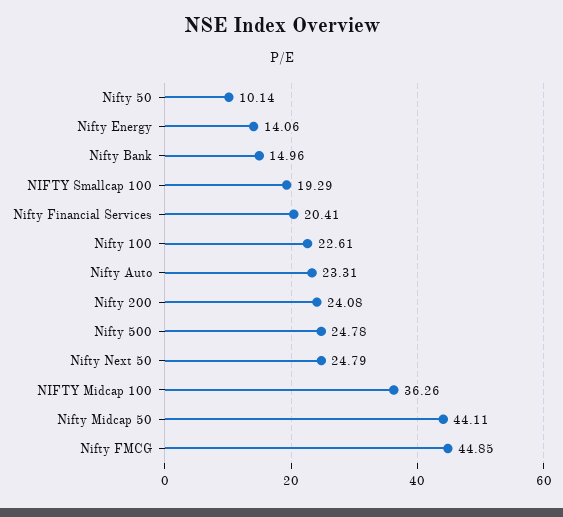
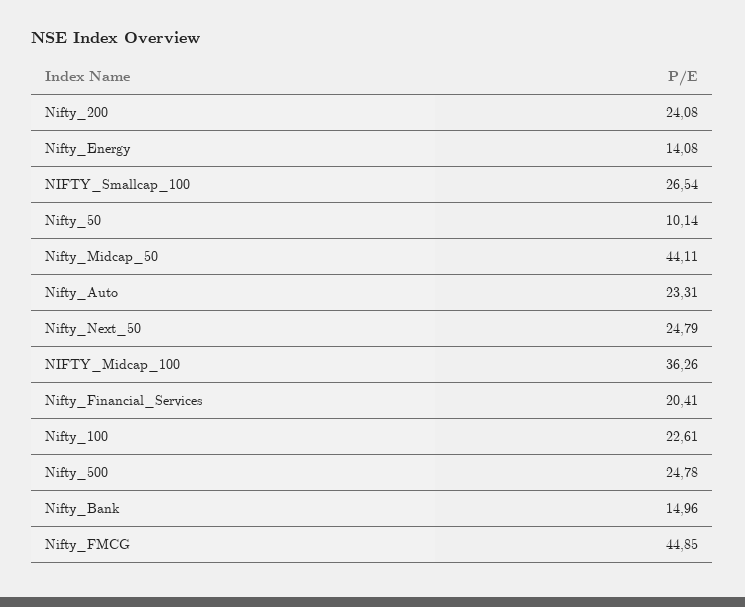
  {
    "Nifty 50": 10.14,
-   "Nifty Energy": 14.06,
+   "Nifty Energy": 14.08,
    "Nifty Bank": 14.96,
-   "NIFTY Smallcap 100": 19.29,
+   "NIFTY Smallcap 100": 26.54,
    "Nifty Financial Services": 20.41,
    "Nifty 100": 22.61,
    "Nifty Auto": 23.31,
    "Nifty 200": 24.08,
    "Nifty 500": 24.78,
    "Nifty Next 50": 24.79,
    "NIFTY Midcap 100": 36.26,
    "Nifty Midcap 50": 44.11,
    "Nifty FMCG": 44.85
  }

